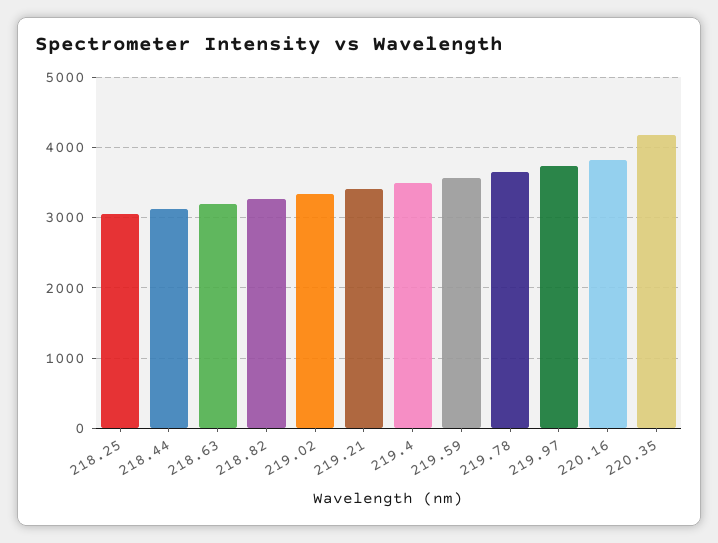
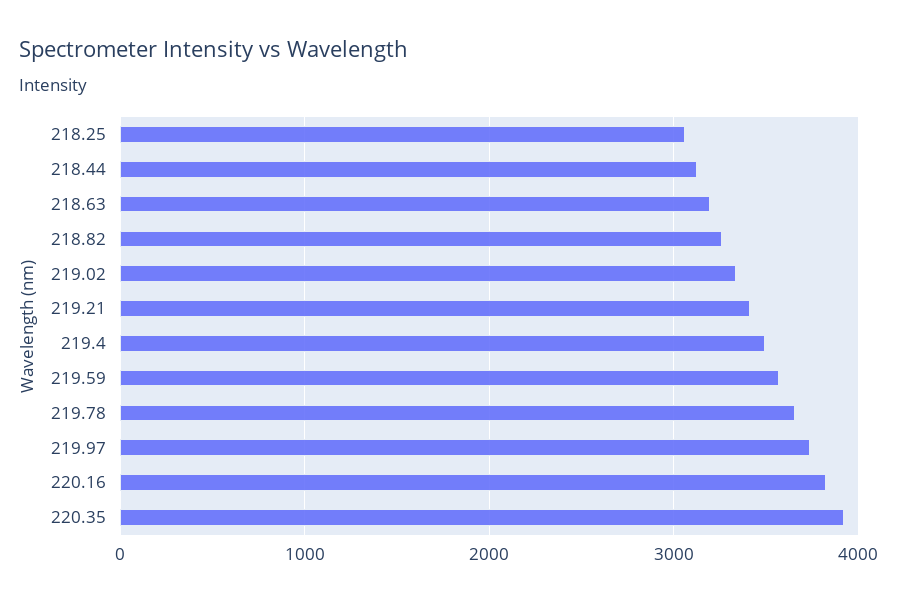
  {
    "218.25": 3100,
    "218.44": 3100,
    "218.63": 3200,
    "218.82": 3300,
    "219.02": 3300,
    "219.21": 3400,
    "219.4": 3500,
    "219.59": 3600,
    "219.78": 3700,
    "219.97": 3700,
    "220.16": 3800,
-   "220.35": 4200
+   "220.35": 3900
  }

